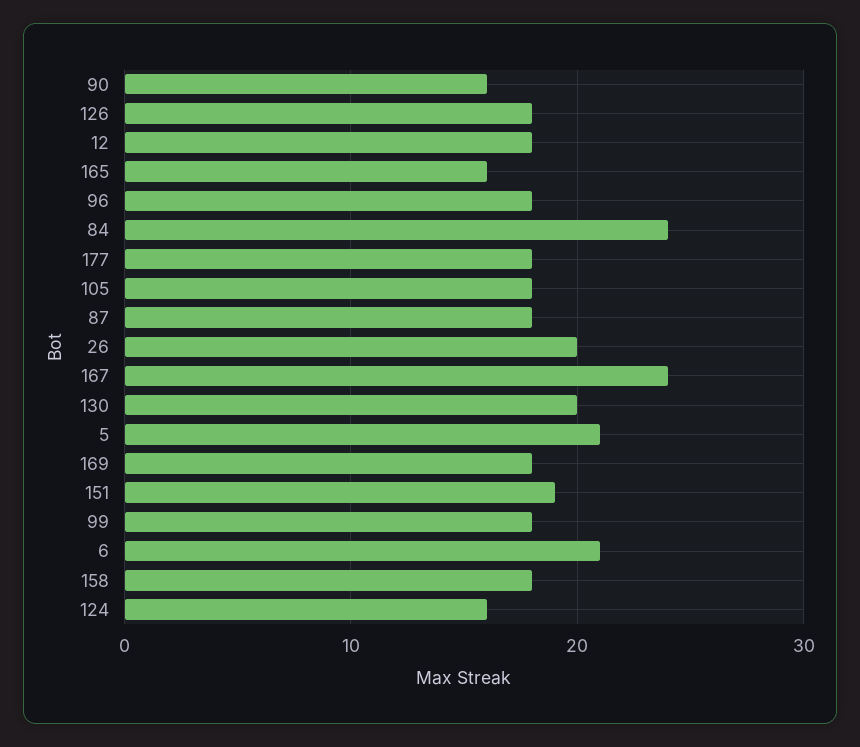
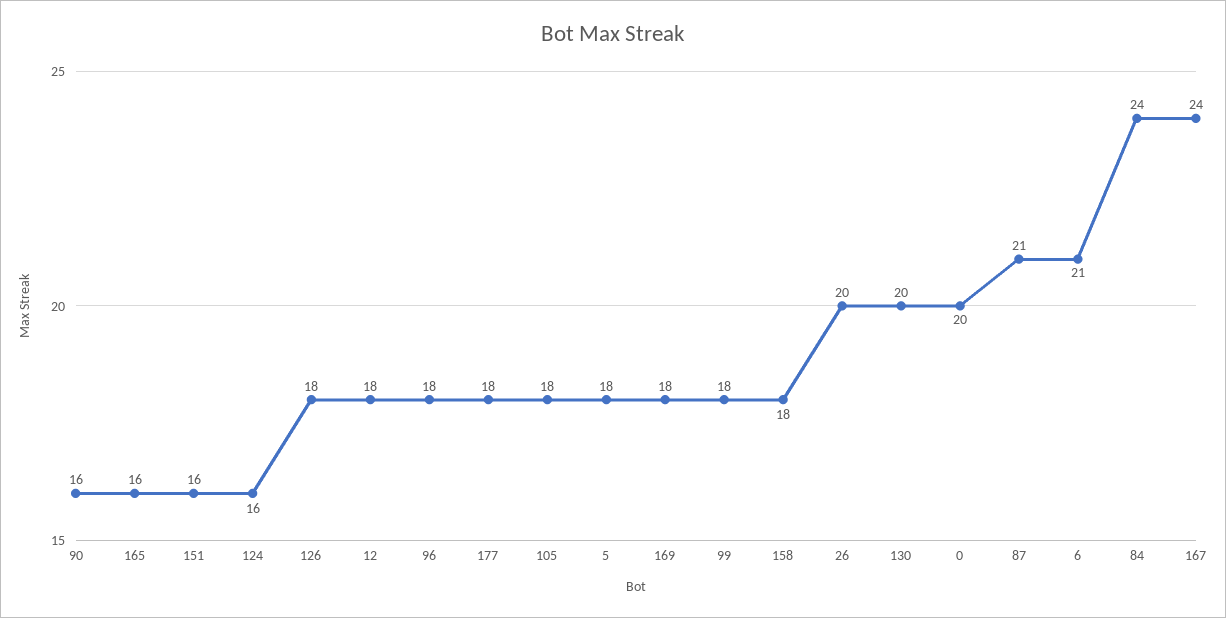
  {
    "90": 16,
    "126": 18,
    "12": 18,
    "165": 16,
    "96": 18,
    "84": 24,
    "177": 18,
    "105": 18,
-   "87": 18,
+   "87": 21,
    "26": 20,
    "167": 24,
    "130": 20,
-   "5": 21,
+   "5": 18,
    "169": 18,
-   "151": 19,
+   "151": 16,
    "99": 18,
    "6": 21,
    "158": 18,
-   "124": 16
+   "124": 16,
+   "0": 20
  }

